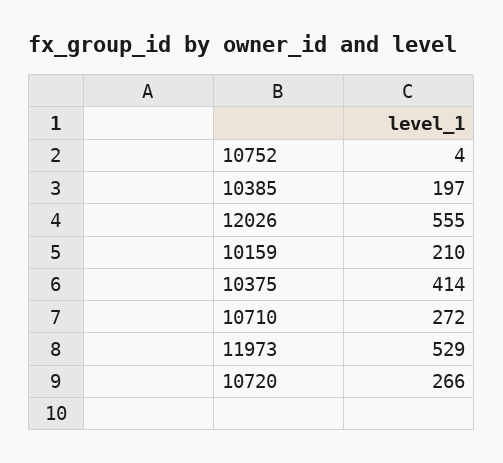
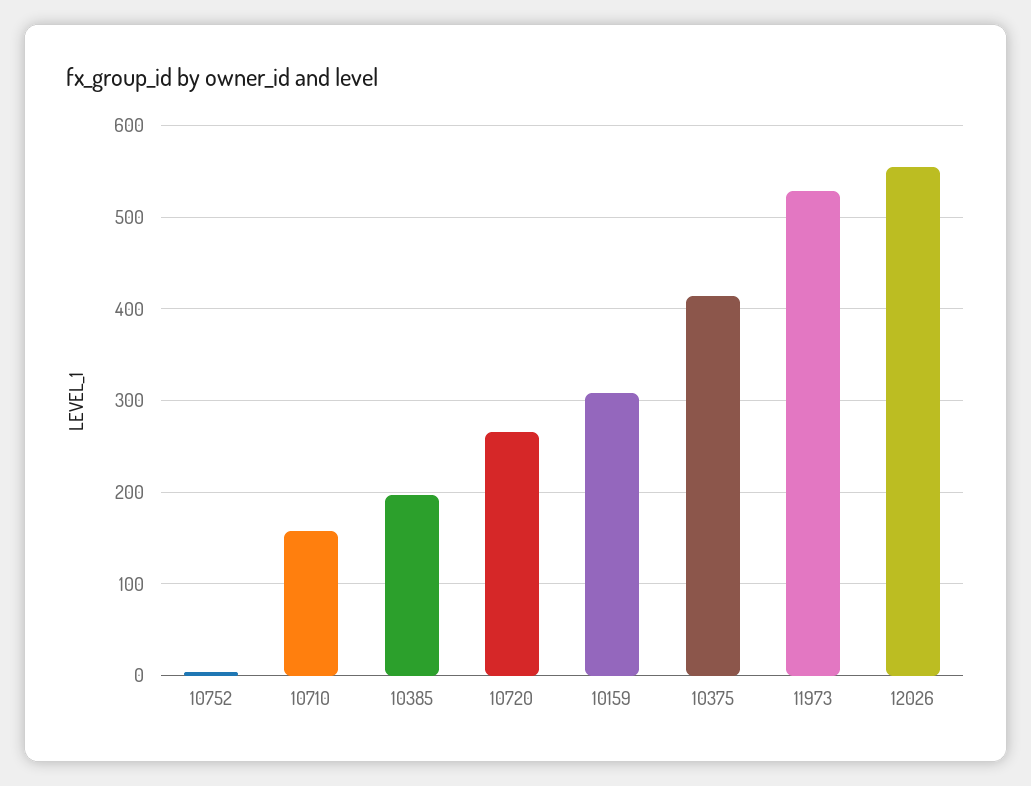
  {
    "10752": 4,
    "10385": 197,
    "12026": 555,
-   "10159": 210,
+   "10159": 310,
    "10375": 414,
-   "10710": 272,
+   "10710": 160,
    "11973": 529,
    "10720": 266
  }

